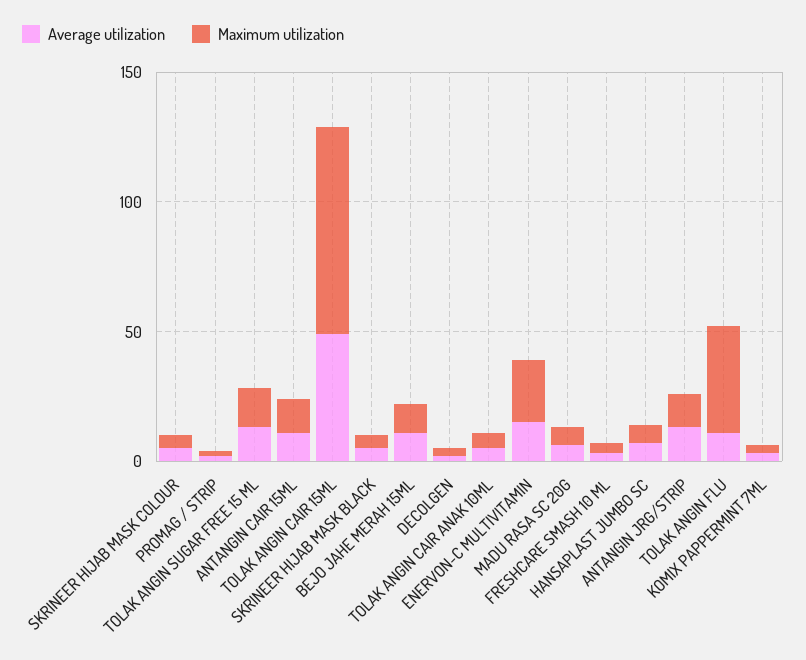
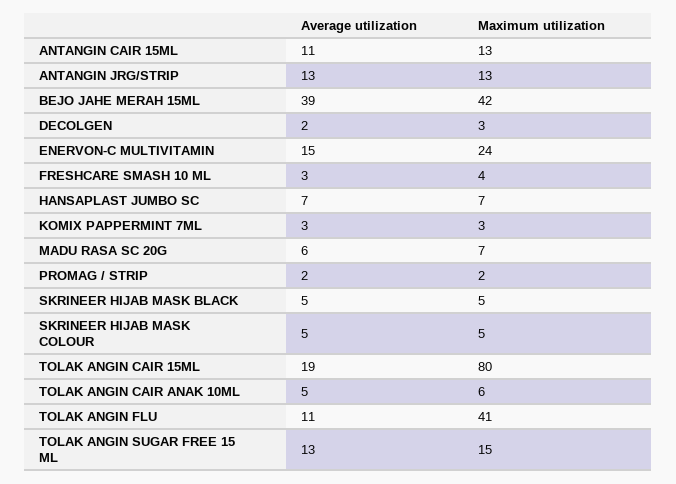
  {
    "Average utilization": {
      "SKRINEER HIJAB MASK COLOUR": 5,
      "PROMAG / STRIP": 2,
      "TOLAK ANGIN SUGAR FREE 15 ML": 13,
      "ANTANGIN CAIR 15ML": 11,
-     "TOLAK ANGIN CAIR 15ML": 50,
+     "TOLAK ANGIN CAIR 15ML": 19,
      "SKRINEER HIJAB MASK BLACK": 5,
-     "BEJO JAHE MERAH 15ML": 10,
+     "BEJO JAHE MERAH 15ML": 39,
      "DECOLGEN": 2,
      "TOLAK ANGIN CAIR ANAK 10ML": 5,
      "ENERVON-C MULTIVITAMIN": 15,
      "MADU RASA SC 20G": 6,
      "FRESHCARE SMASH 10 ML": 3,
      "HANSAPLAST JUMBO SC": 7,
      "ANTANGIN JRG/STRIP": 13,
      "TOLAK ANGIN FLU": 11,
      "KOMIX PAPPERMINT 7ML": 3
    },
    "Maximum utilization": {
      "SKRINEER HIJAB MASK COLOUR": 5,
      "PROMAG / STRIP": 2,
      "TOLAK ANGIN SUGAR FREE 15 ML": 15,
      "ANTANGIN CAIR 15ML": 13,
      "TOLAK ANGIN CAIR 15ML": 80,
      "SKRINEER HIJAB MASK BLACK": 5,
-     "BEJO JAHE MERAH 15ML": 10,
+     "BEJO JAHE MERAH 15ML": 42,
      "DECOLGEN": 3,
      "TOLAK ANGIN CAIR ANAK 10ML": 6,
      "ENERVON-C MULTIVITAMIN": 24,
      "MADU RASA SC 20G": 7,
      "FRESHCARE SMASH 10 ML": 4,
      "HANSAPLAST JUMBO SC": 7,
      "ANTANGIN JRG/STRIP": 13,
      "TOLAK ANGIN FLU": 41,
      "KOMIX PAPPERMINT 7ML": 3
    }
  }

